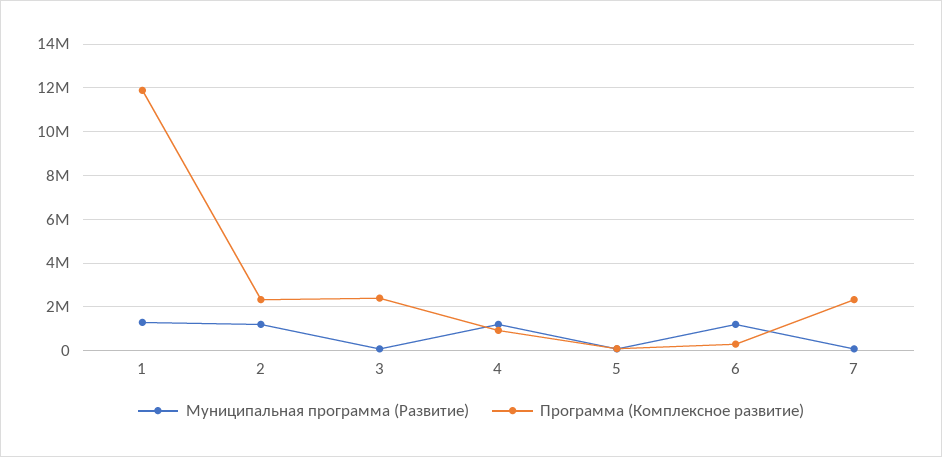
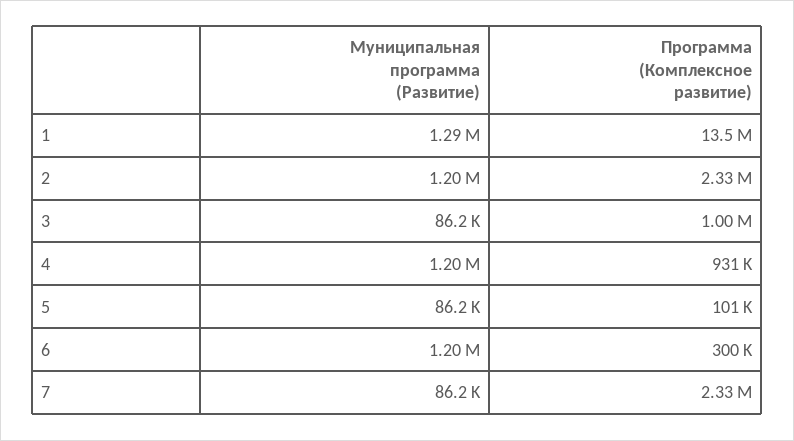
  {
    "Муниципальная программа (Развитие)": {
      "1": 1290000,
      "2": 1200000,
      "3": 86200,
      "4": 1200000,
      "5": 86200,
      "6": 1200000,
      "7": 86200
    },
    "Программа (Комплексное развитие)": {
-     "1": 12000000,
+     "1": 13500000,
      "2": 2330000,
-     "3": 2500000,
+     "3": 1000000,
      "4": 931000,
      "5": 101000,
      "6": 300000,
      "7": 2330000
    }
  }

